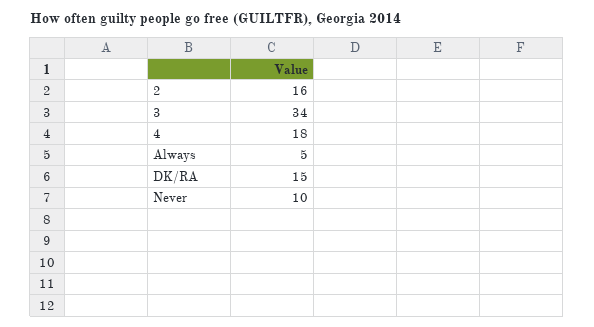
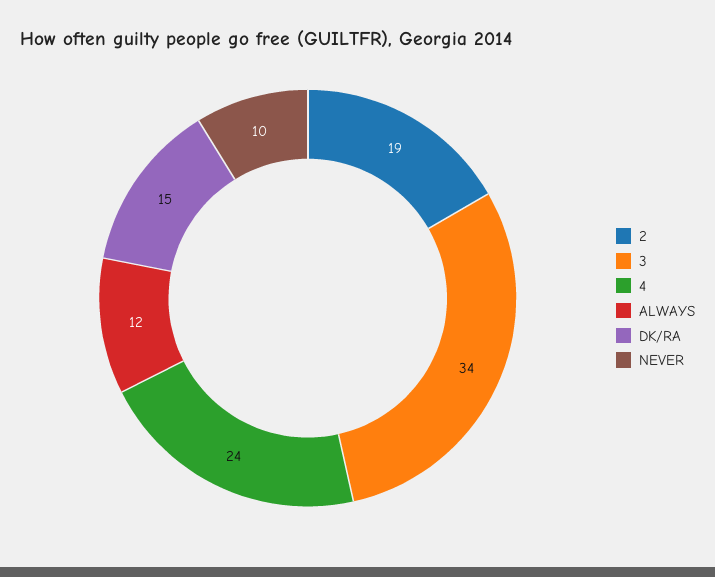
  {
-   "2": 16,
+   "2": 19,
    "3": 34,
-   "4": 18,
+   "4": 24,
-   "Always": 5,
+   "Always": 12,
    "DK/RA": 15,
    "Never": 10
  }

